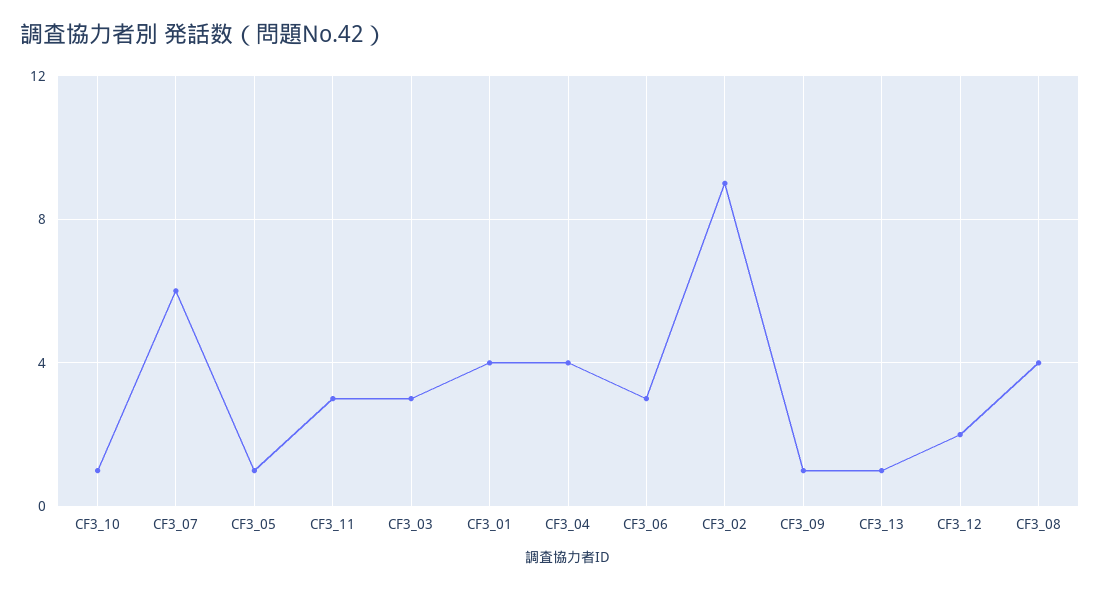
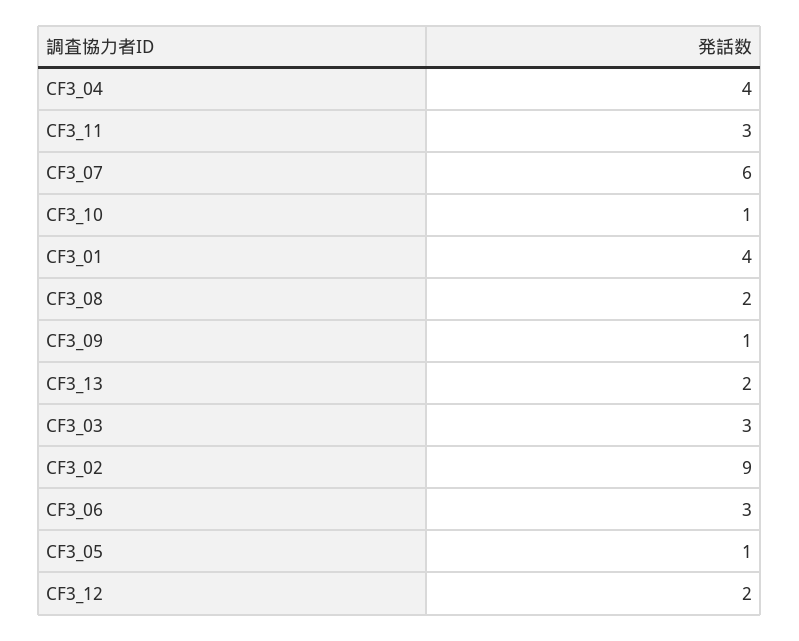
  {
    "CF3_10": 1,
    "CF3_07": 6,
    "CF3_05": 1,
    "CF3_11": 3,
    "CF3_03": 3,
    "CF3_01": 4,
    "CF3_04": 4,
    "CF3_06": 3,
    "CF3_02": 9,
    "CF3_09": 1,
-   "CF3_13": 1,
+   "CF3_13": 2,
    "CF3_12": 2,
-   "CF3_08": 4
+   "CF3_08": 2
  }

